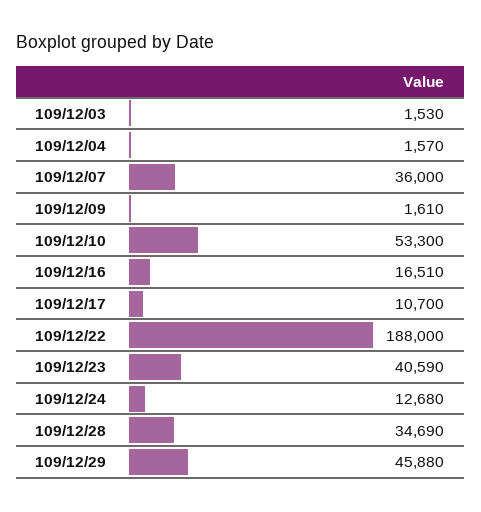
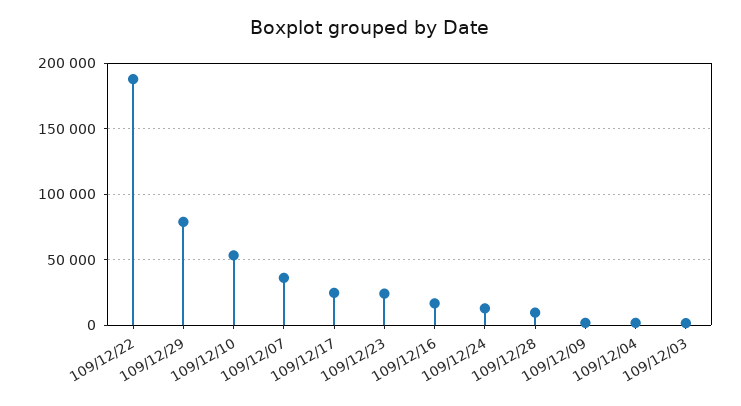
  {
    "109/12/03": 1530,
    "109/12/04": 1570,
    "109/12/07": 36000,
    "109/12/09": 1610,
    "109/12/10": 53300,
    "109/12/16": 16510,
-   "109/12/17": 10700,
+   "109/12/17": 25000,
    "109/12/22": 188000,
-   "109/12/23": 40590,
+   "109/12/23": 25000,
    "109/12/24": 12680,
-   "109/12/28": 34690,
+   "109/12/28": 10000,
-   "109/12/29": 45880
+   "109/12/29": 80000
  }

